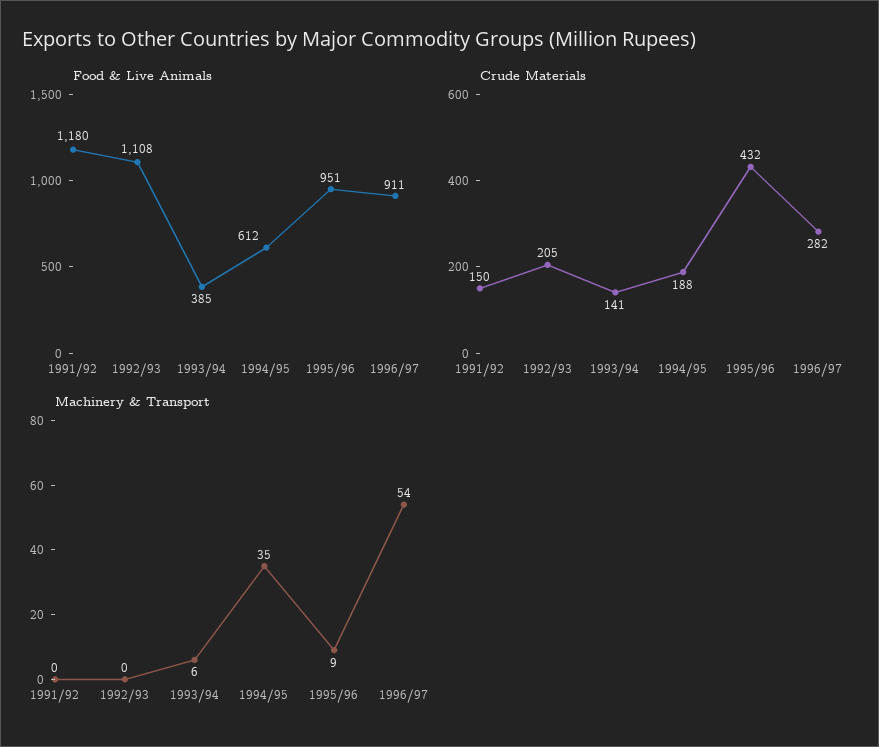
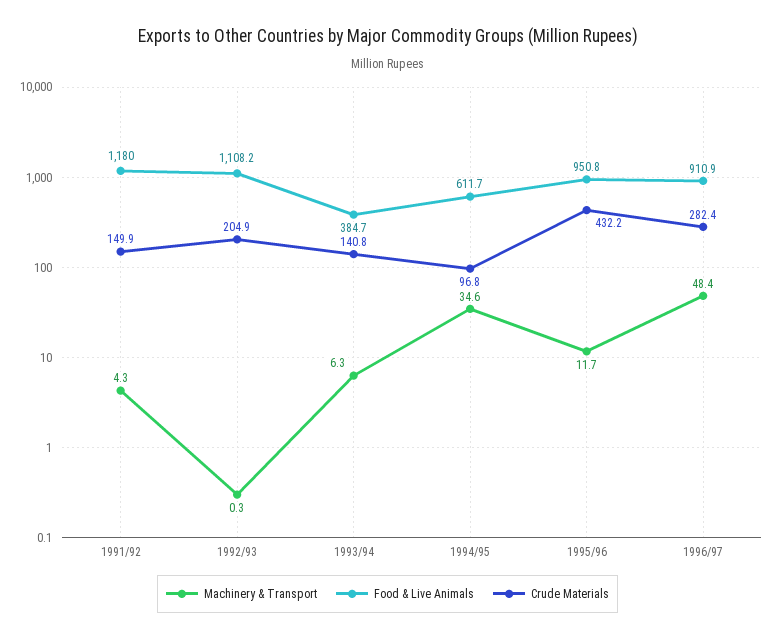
  {
    "Food & Live Animals": {
      "1991/92": 1180,
      "1992/93": 1108.2,
      "1993/94": 384.7,
      "1994/95": 611.7,
      "1995/96": 950.8,
      "1996/97": 910.9
    },
    "Crude Materials": {
      "1991/92": 149.9,
      "1992/93": 204.9,
      "1993/94": 140.8,
-     "1994/95": 188,
+     "1994/95": 96.8,
      "1995/96": 432.2,
      "1996/97": 282.4
    },
    "Machinery & Transport": {
-     "1991/92": 0,
+     "1991/92": 4.3,
      "1992/93": 0.3,
      "1993/94": 6.3,
      "1994/95": 34.6,
-     "1995/96": 9,
+     "1995/96": 11.7,
-     "1996/97": 54
+     "1996/97": 48.4
    }
  }

